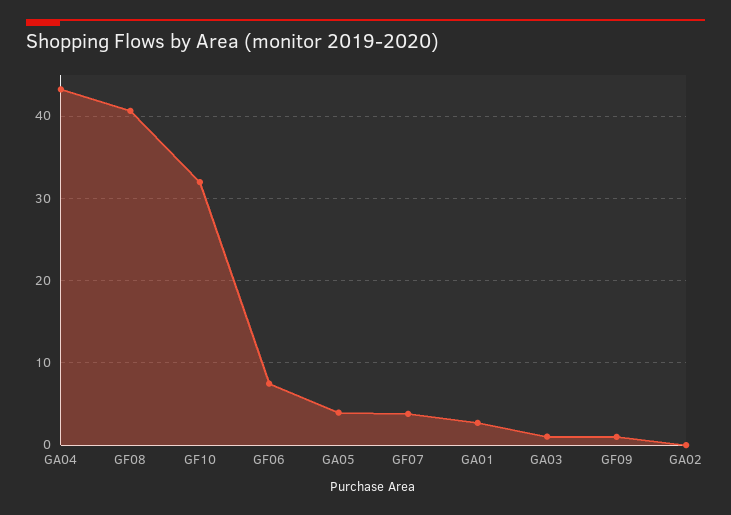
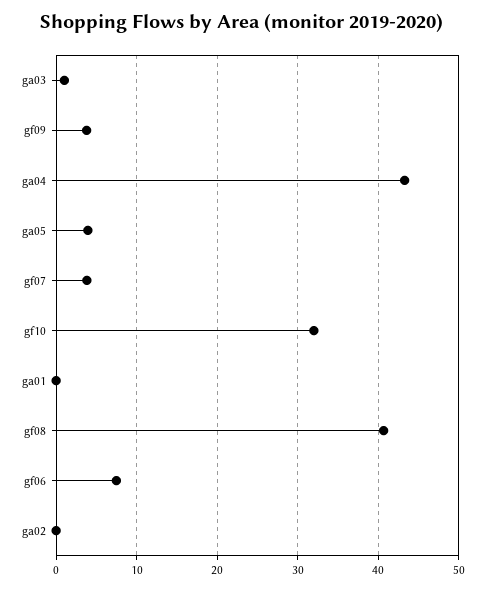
  {
    "GA04": 43,
    "GF08": 41,
    "GF10": 32,
    "GF06": 7,
    "GA05": 4,
    "GF07": 4,
-   "GA01": 3,
+   "GA01": 0,
    "GA03": 1,
-   "GF09": 1,
+   "GF09": 4,
    "GA02": 0
  }

